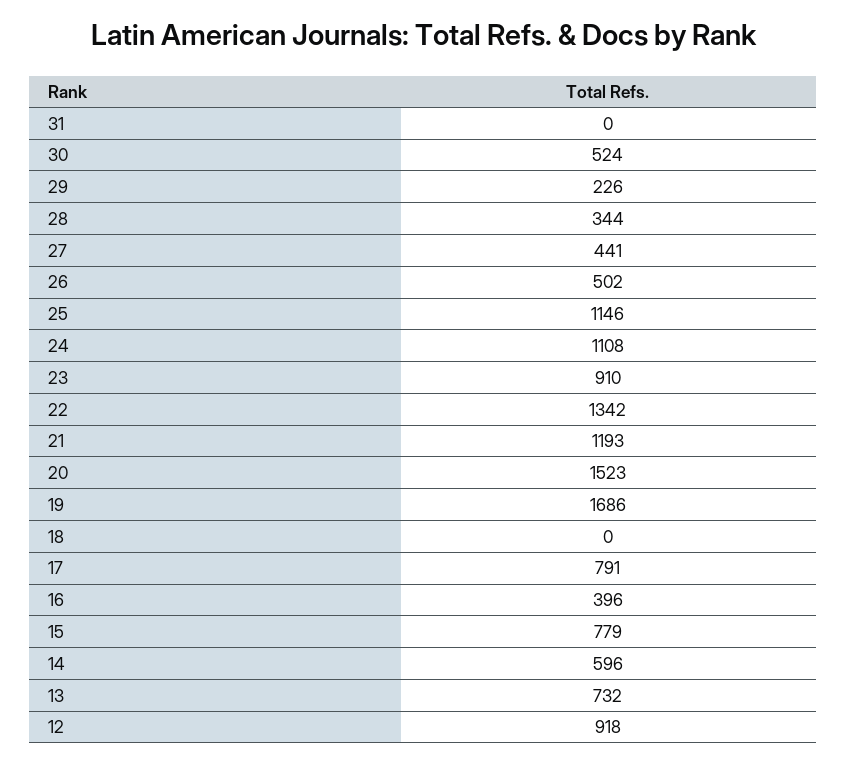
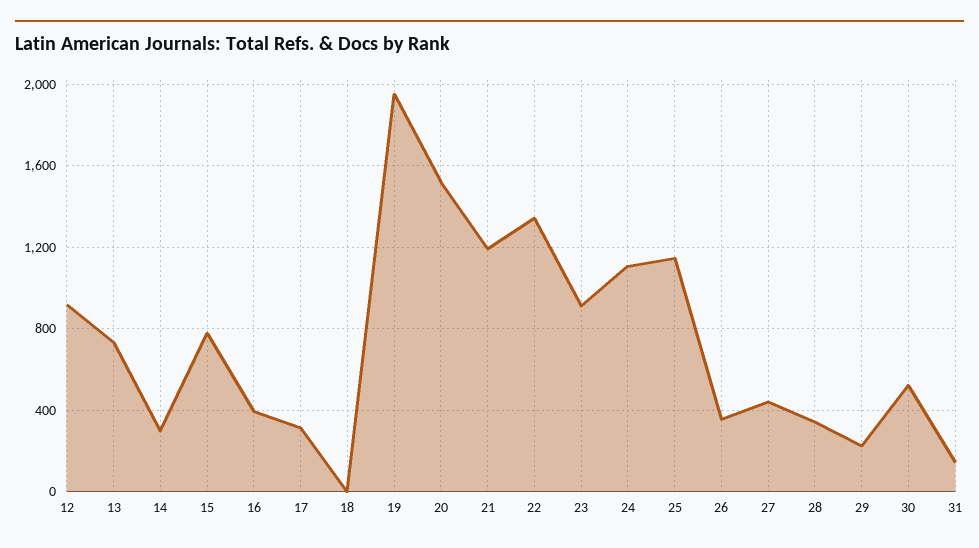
  {
-   "31": 0,
+   "31": 150,
    "30": 524,
    "29": 226,
    "28": 344,
    "27": 441,
-   "26": 502,
+   "26": 350,
    "25": 1146,
    "24": 1108,
    "23": 910,
    "22": 1342,
    "21": 1193,
    "20": 1523,
-   "19": 1686,
+   "19": 1950,
    "18": 0,
-   "17": 791,
+   "17": 300,
    "16": 396,
    "15": 779,
-   "14": 596,
+   "14": 300,
    "13": 732,
    "12": 918
  }

